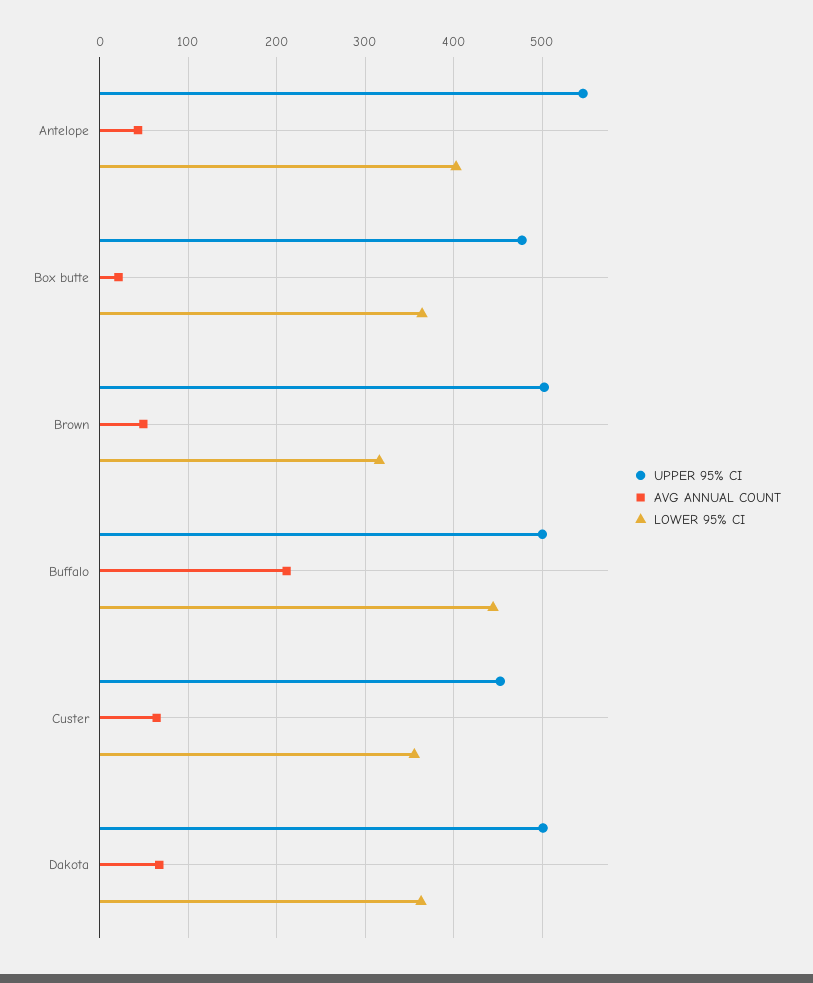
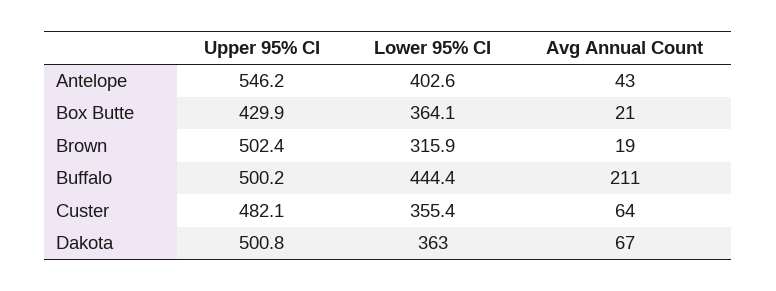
  {
    "UPPER 95% CI": {
      "Antelope": 546.2,
-     "Box butte": 480,
+     "Box butte": 429.9,
      "Brown": 502.4,
      "Buffalo": 500.2,
-     "Custer": 450,
+     "Custer": 482.1,
      "Dakota": 500.8
    },
    "AVG ANNUAL COUNT": {
      "Antelope": 43,
      "Box butte": 21,
-     "Brown": 50,
+     "Brown": 19,
      "Buffalo": 211,
      "Custer": 64,
      "Dakota": 67
    },
    "LOWER 95% CI": {
      "Antelope": 402.6,
      "Box butte": 364.1,
      "Brown": 315.9,
      "Buffalo": 444.4,
      "Custer": 355.4,
      "Dakota": 363
    }
  }

